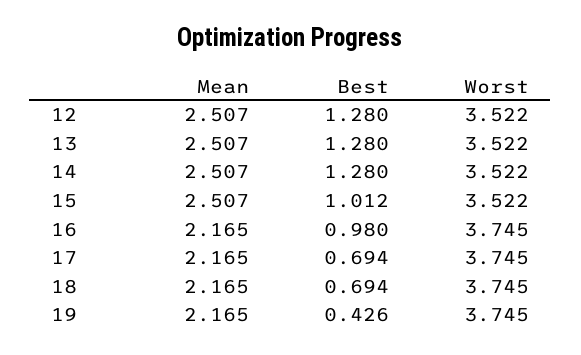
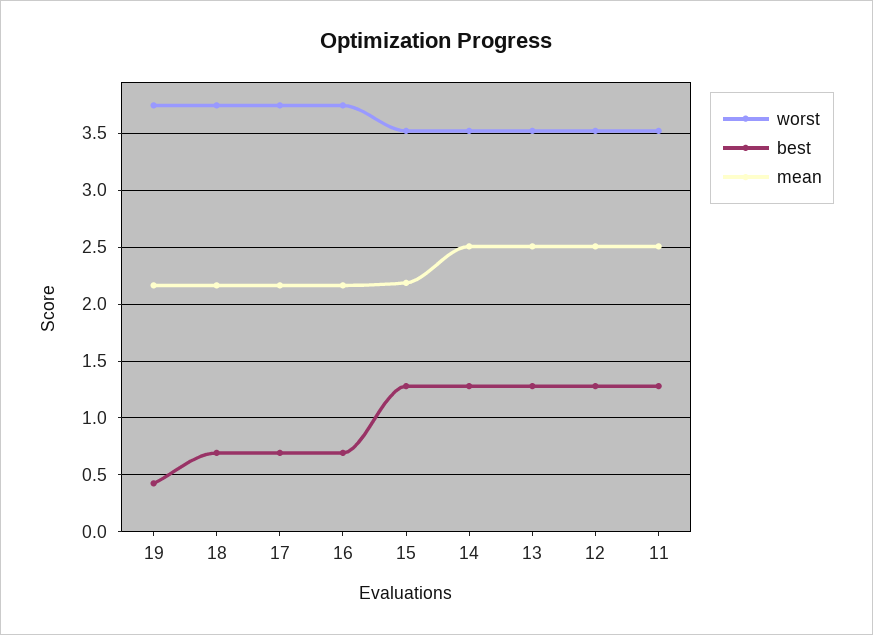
  {
    "Mean": {
      "12": 2.507,
      "13": 2.507,
      "14": 2.507,
-     "15": 2.507,
+     "15": 2.2,
      "16": 2.165,
      "17": 2.165,
      "18": 2.165,
-     "19": 2.165
+     "19": 2.165,
+     "11": 2.5
    },
    "Best": {
      "12": 1.28,
      "13": 1.28,
      "14": 1.28,
-     "15": 1.012,
+     "15": 1.3,
-     "16": 0.98,
+     "16": 0.7,
      "17": 0.694,
      "18": 0.694,
-     "19": 0.426
+     "19": 0.426,
+     "11": 1.3
    },
    "Worst": {
      "12": 3.522,
      "13": 3.522,
      "14": 3.522,
      "15": 3.522,
      "16": 3.745,
      "17": 3.745,
      "18": 3.745,
-     "19": 3.745
+     "19": 3.745,
+     "11": 3.5
    }
  }

